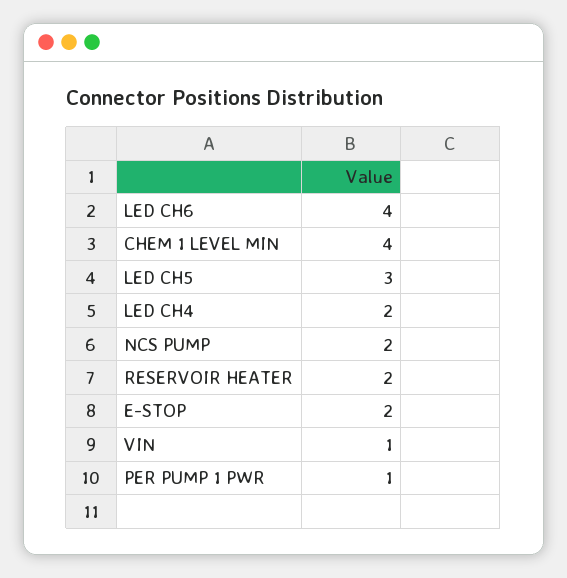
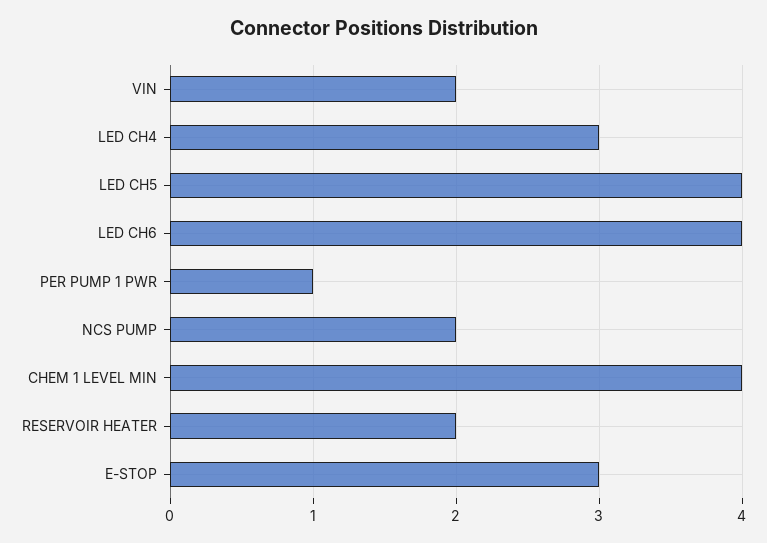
  {
    "LED CH6": 4,
    "CHEM 1 LEVEL MIN": 4,
-   "LED CH5": 3,
+   "LED CH5": 4,
-   "LED CH4": 2,
+   "LED CH4": 3,
    "NCS PUMP": 2,
    "RESERVOIR HEATER": 2,
-   "E-STOP": 2,
+   "E-STOP": 3,
-   "VIN": 1,
+   "VIN": 2,
    "PER PUMP 1 PWR": 1
  }

